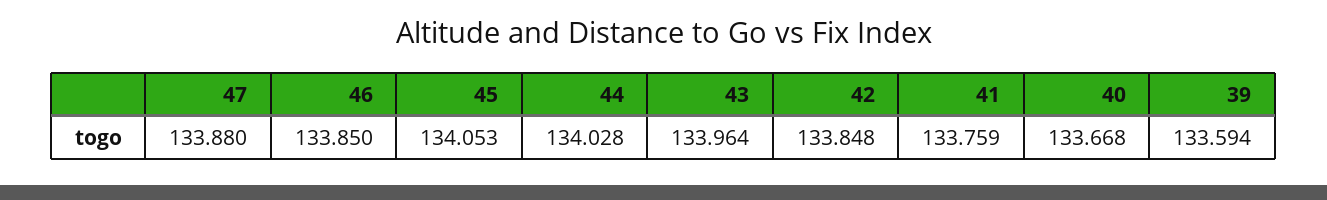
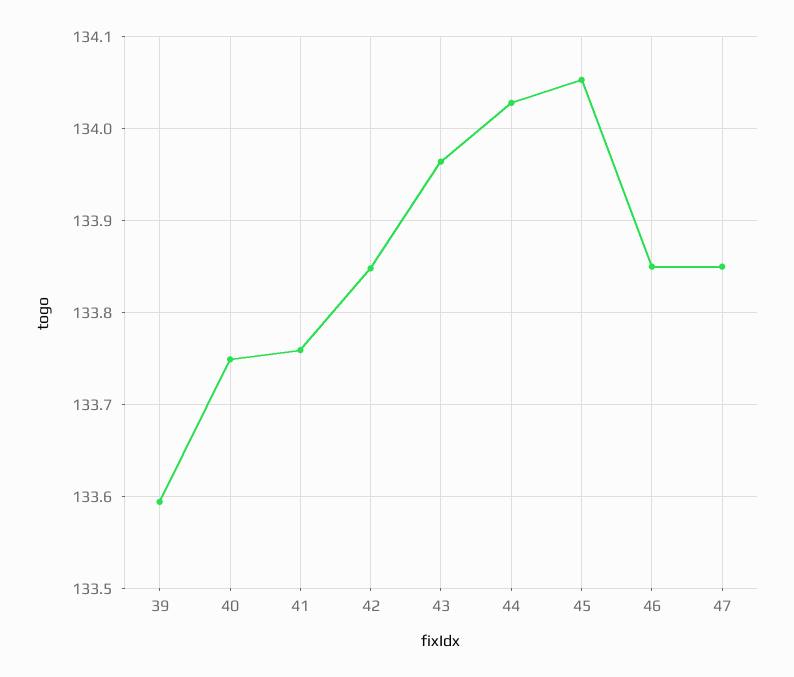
  {
-   "47": 133.88,
+   "47": 133.85,
    "46": 133.85,
    "45": 134.053,
    "44": 134.028,
    "43": 133.964,
    "42": 133.848,
    "41": 133.759,
-   "40": 133.668,
+   "40": 133.75,
    "39": 133.594
  }

